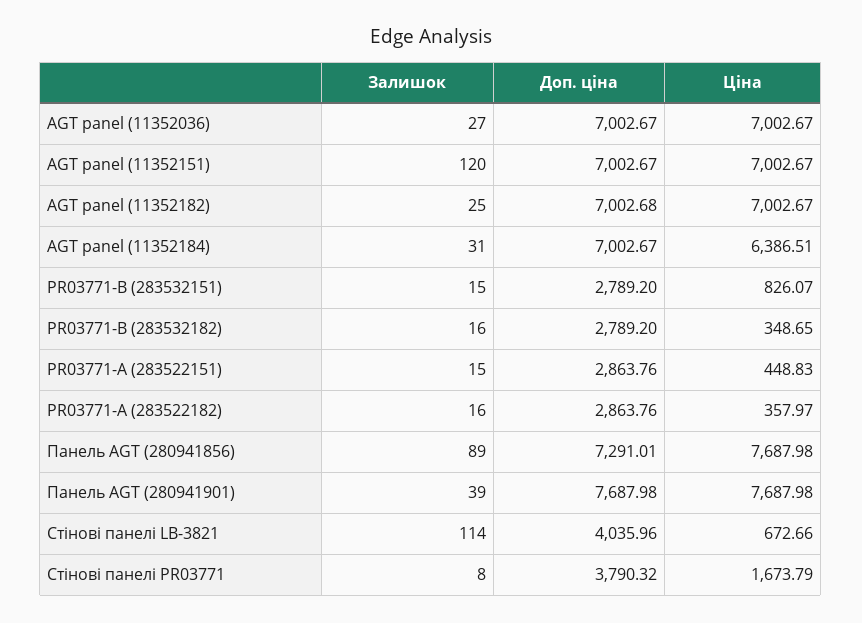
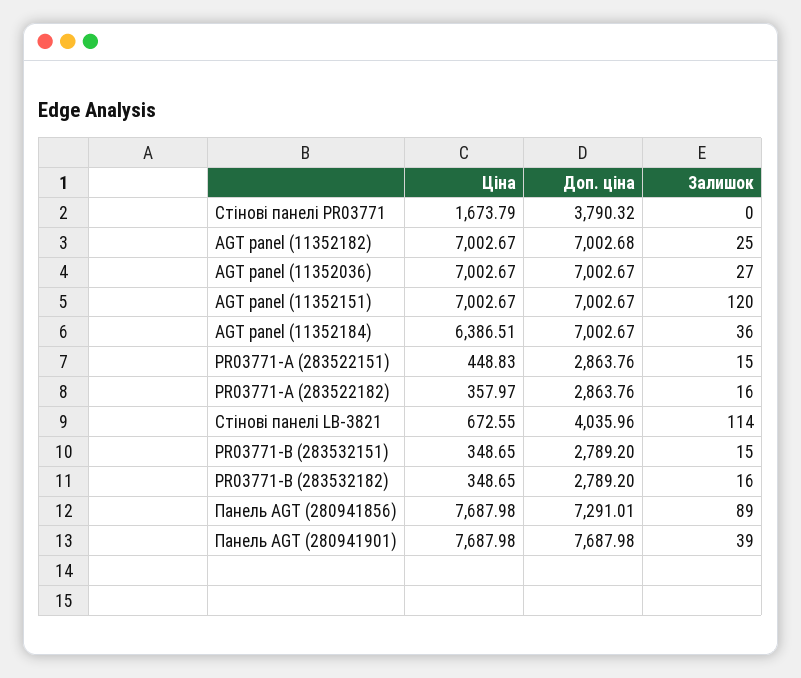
  {
    "Залишок": {
      "AGT panel (11352036)": 27,
      "AGT panel (11352151)": 120,
      "AGT panel (11352182)": 25,
-     "AGT panel (11352184)": 31,
+     "AGT panel (11352184)": 36,
      "PR03771-B (283532151)": 15,
      "PR03771-B (283532182)": 16,
      "PR03771-А (283522151)": 15,
      "PR03771-А (283522182)": 16,
      "Панель AGT (280941856)": 89,
      "Панель AGT (280941901)": 39,
      "Стінові панелі LB-3821": 114,
-     "Стінові панелі PR03771": 8
+     "Стінові панелі PR03771": 0
    },
    "Доп. ціна": {
      "AGT panel (11352036)": 7002.67,
      "AGT panel (11352151)": 7002.67,
      "AGT panel (11352182)": 7002.68,
      "AGT panel (11352184)": 7002.67,
      "PR03771-B (283532151)": 2789.2,
      "PR03771-B (283532182)": 2789.2,
      "PR03771-А (283522151)": 2863.76,
      "PR03771-А (283522182)": 2863.76,
      "Панель AGT (280941856)": 7291.01,
      "Панель AGT (280941901)": 7687.98,
      "Стінові панелі LB-3821": 4035.96,
      "Стінові панелі PR03771": 3790.32
    },
    "Ціна": {
      "AGT panel (11352036)": 7002.67,
      "AGT panel (11352151)": 7002.67,
      "AGT panel (11352182)": 7002.67,
      "AGT panel (11352184)": 6386.51,
-     "PR03771-B (283532151)": 826.07,
+     "PR03771-B (283532151)": 348.65,
      "PR03771-B (283532182)": 348.65,
      "PR03771-А (283522151)": 448.83,
      "PR03771-А (283522182)": 357.97,
      "Панель AGT (280941856)": 7687.98,
      "Панель AGT (280941901)": 7687.98,
-     "Стінові панелі LB-3821": 672.66,
+     "Стінові панелі LB-3821": 672.55,
      "Стінові панелі PR03771": 1673.79
    }
  }

